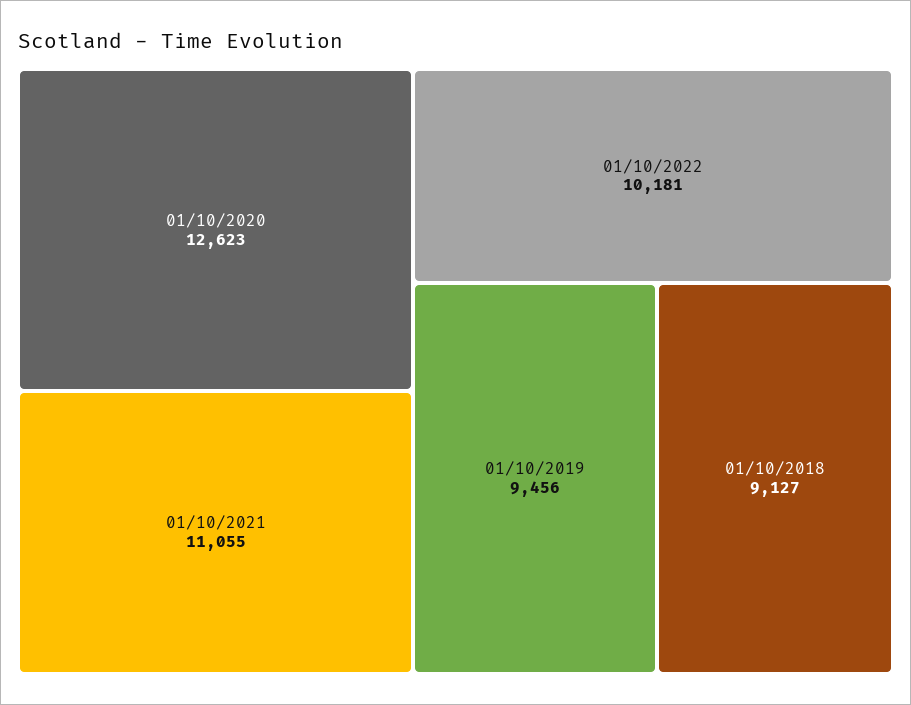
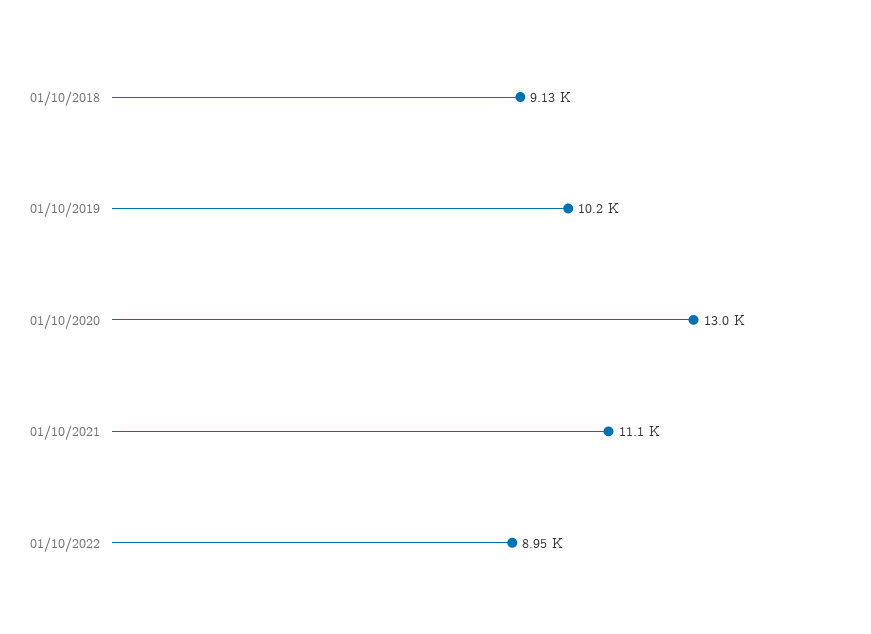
  {
-   "01/10/2020": 12623,
+   "01/10/2020": 13000,
    "01/10/2021": 11055,
-   "01/10/2022": 10181,
+   "01/10/2022": 8950,
-   "01/10/2019": 9456,
+   "01/10/2019": 10200,
    "01/10/2018": 9127
  }

